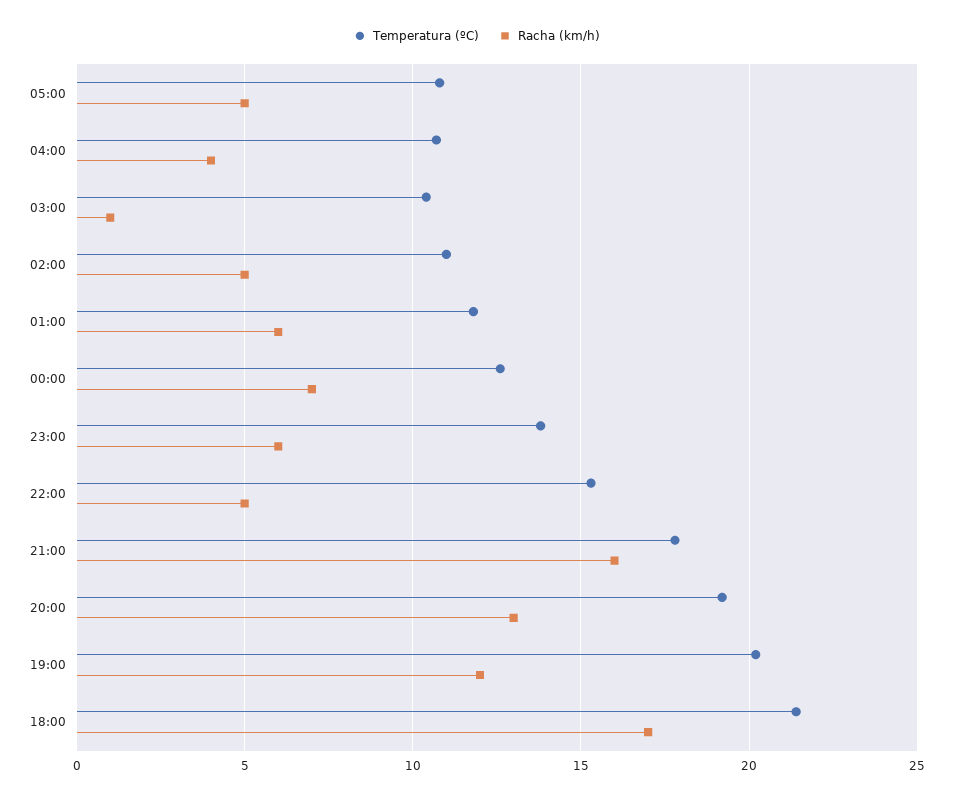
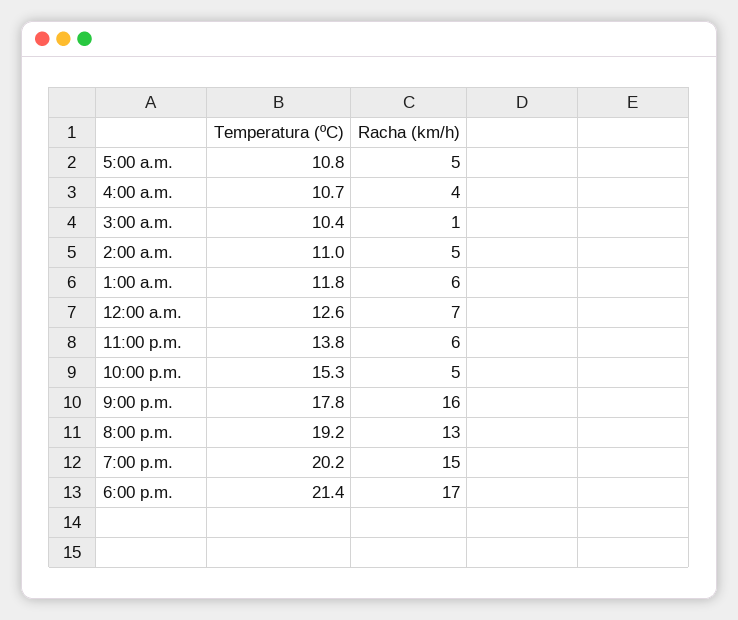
  {
    "Temperatura (ºC)": {
      "05:00": 10.8,
      "04:00": 10.7,
      "03:00": 10.4,
      "02:00": 11,
      "01:00": 11.8,
      "00:00": 12.6,
      "23:00": 13.8,
      "22:00": 15.3,
      "21:00": 17.8,
      "20:00": 19.2,
      "19:00": 20.2,
      "18:00": 21.4
    },
    "Racha (km/h)": {
      "05:00": 5,
      "04:00": 4,
      "03:00": 1,
      "02:00": 5,
      "01:00": 6,
      "00:00": 7,
      "23:00": 6,
      "22:00": 5,
      "21:00": 16,
      "20:00": 13,
-     "19:00": 12,
+     "19:00": 15,
      "18:00": 17
    }
  }

